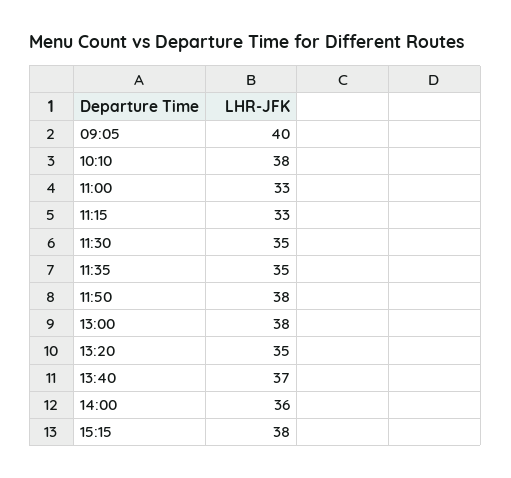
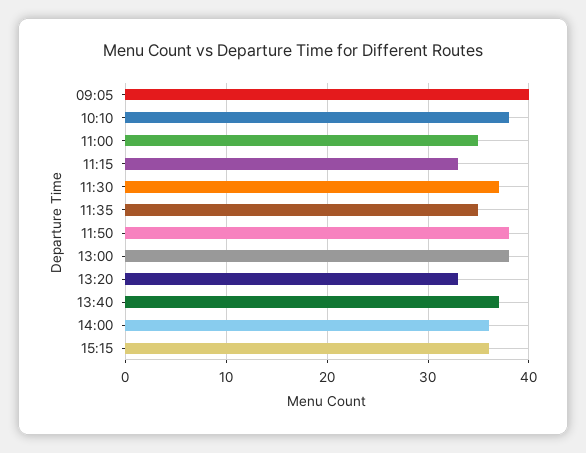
  {
    "09:05": 40,
    "10:10": 38,
-   "11:00": 33,
+   "11:00": 35,
    "11:15": 33,
-   "11:30": 35,
+   "11:30": 37,
    "11:35": 35,
    "11:50": 38,
    "13:00": 38,
-   "13:20": 35,
+   "13:20": 33,
    "13:40": 37,
    "14:00": 36,
-   "15:15": 38
+   "15:15": 36
  }

